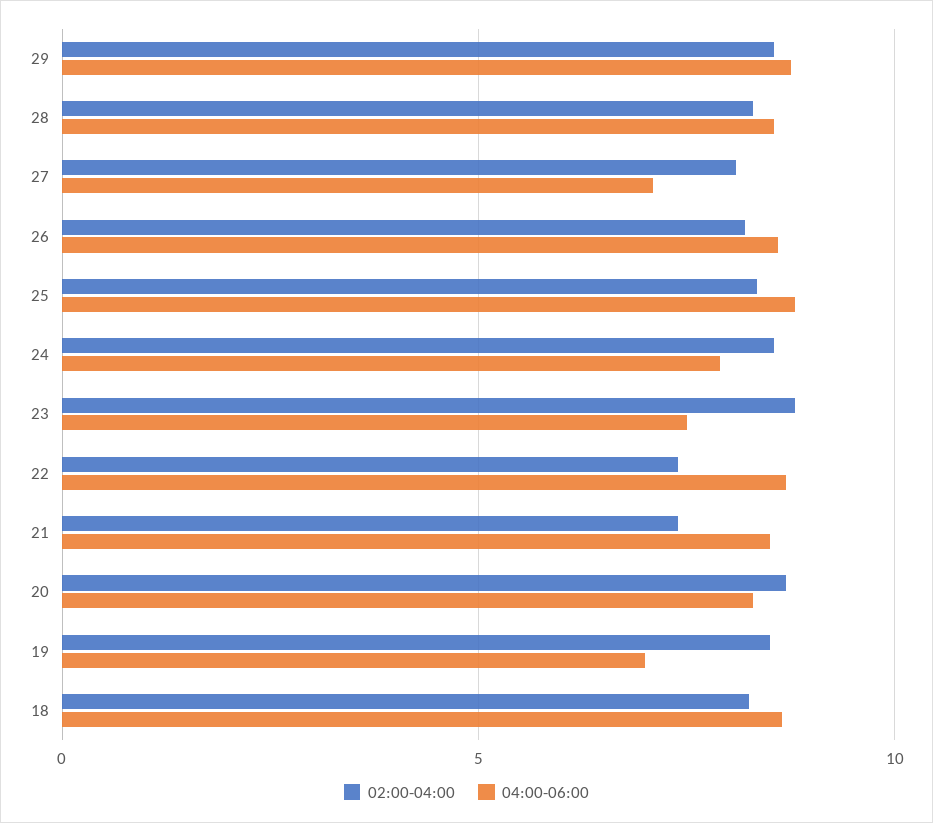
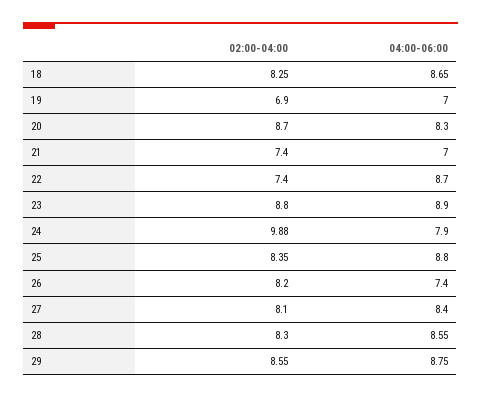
  {
    "02:00-04:00": {
      "29": 8.55,
      "28": 8.3,
      "27": 8.1,
      "26": 8.2,
      "25": 8.35,
-     "24": 8.5,
+     "24": 9.88,
      "23": 8.8,
      "22": 7.4,
      "21": 7.4,
      "20": 8.7,
-     "19": 8.5,
+     "19": 6.9,
      "18": 8.25
    },
    "04:00-06:00": {
      "29": 8.75,
      "28": 8.55,
-     "27": 7,
+     "27": 8.4,
-     "26": 8.5,
+     "26": 7.4,
      "25": 8.8,
      "24": 7.9,
-     "23": 7.5,
+     "23": 8.9,
      "22": 8.7,
-     "21": 8.5,
+     "21": 7,
      "20": 8.3,
      "19": 7,
      "18": 8.65
    }
  }

